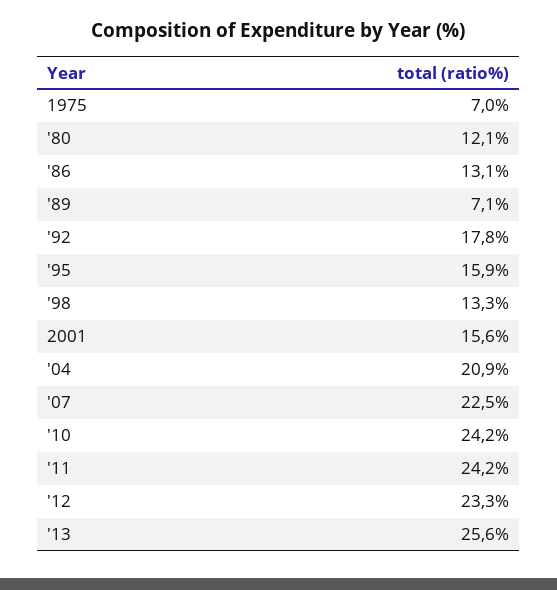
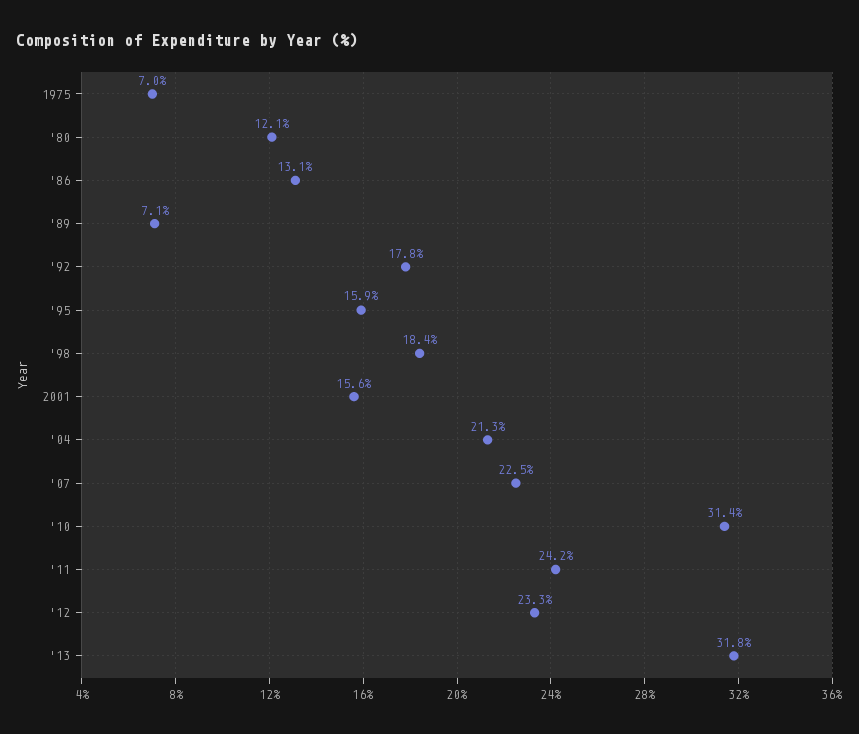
  {
    "1975": 7,
    "'80": 12.1,
    "'86": 13.1,
    "'89": 7.1,
    "'92": 17.8,
    "'95": 15.9,
-   "'98": 13.3,
+   "'98": 18.4,
    "2001": 15.6,
-   "'04": 20.9,
+   "'04": 21.3,
    "'07": 22.5,
-   "'10": 24.2,
+   "'10": 31.4,
    "'11": 24.2,
    "'12": 23.3,
-   "'13": 25.6
+   "'13": 31.8
  }

